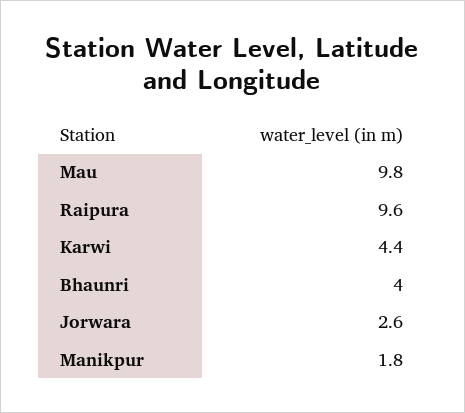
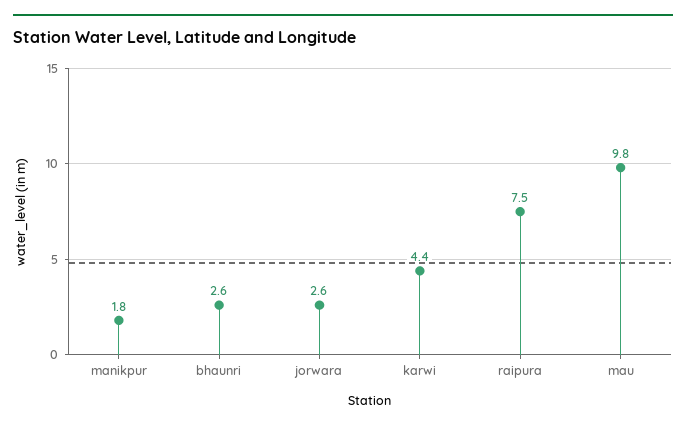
  {
    "Mau": 9.8,
-   "Raipura": 9.6,
+   "Raipura": 7.5,
    "Karwi": 4.4,
-   "Bhaunri": 4,
+   "Bhaunri": 2.6,
    "Jorwara": 2.6,
    "Manikpur": 1.8
  }

